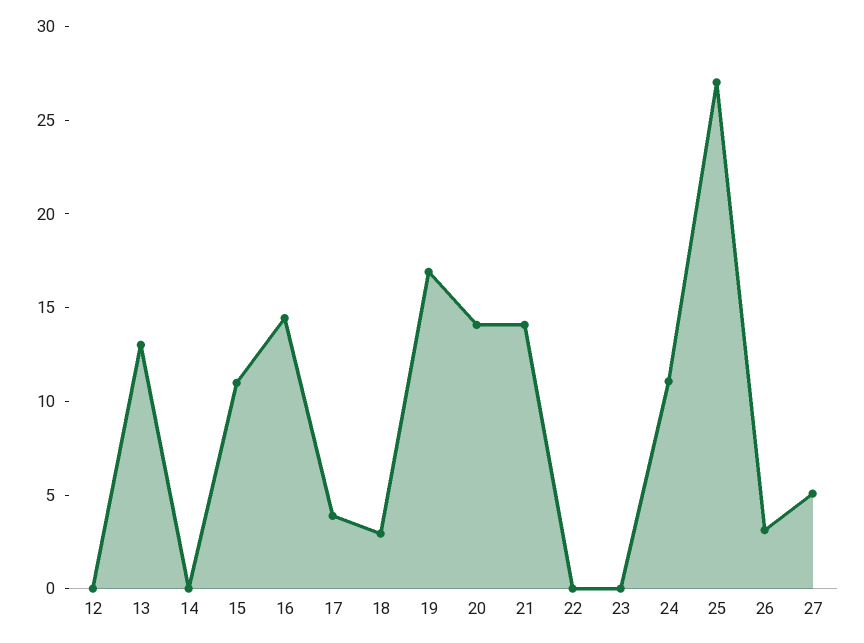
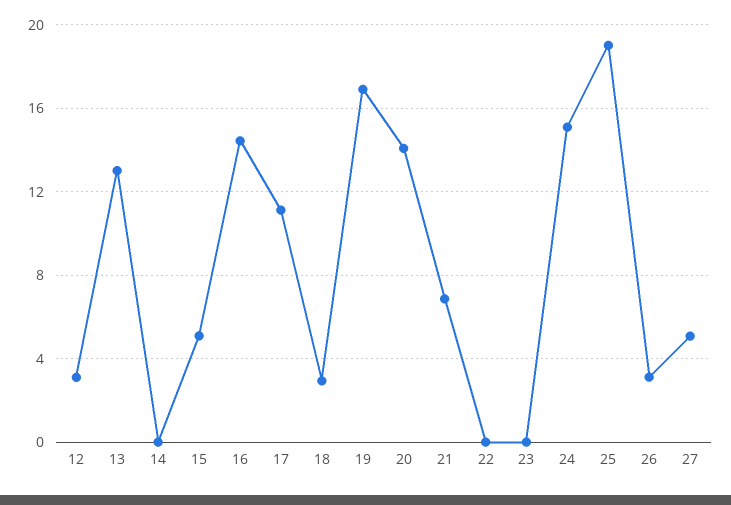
  {
-   "12": 0,
+   "12": 3,
    "13": 13,
    "14": 0,
-   "15": 11,
+   "15": 5,
    "16": 14.5,
-   "17": 4,
+   "17": 11,
    "18": 3,
    "19": 17,
    "20": 14,
-   "21": 14,
+   "21": 7,
    "22": 0,
    "23": 0,
-   "24": 11,
+   "24": 15,
-   "25": 27,
+   "25": 19,
    "26": 3,
    "27": 5
  }

